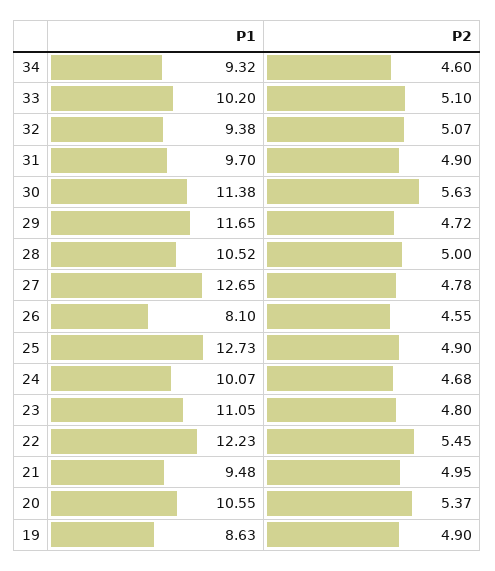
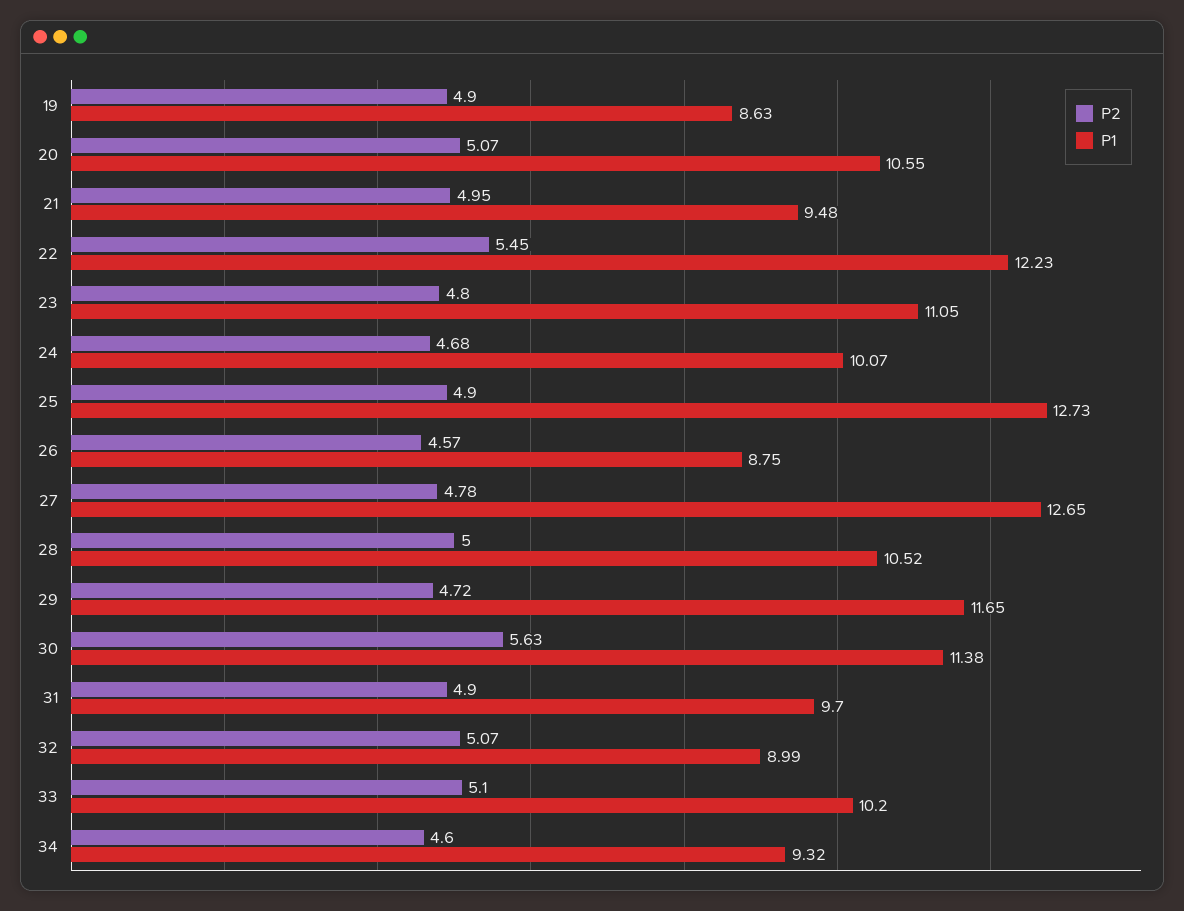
  {
    "P1": {
      "34": 9.32,
      "33": 10.2,
-     "32": 9.38,
+     "32": 8.99,
      "31": 9.7,
      "30": 11.38,
      "29": 11.65,
      "28": 10.52,
      "27": 12.65,
-     "26": 8.1,
+     "26": 8.75,
      "25": 12.73,
      "24": 10.07,
      "23": 11.05,
      "22": 12.23,
      "21": 9.48,
      "20": 10.55,
      "19": 8.63
    },
    "P2": {
      "34": 4.6,
      "33": 5.1,
      "32": 5.07,
      "31": 4.9,
      "30": 5.63,
      "29": 4.72,
      "28": 5,
      "27": 4.78,
-     "26": 4.55,
+     "26": 4.57,
      "25": 4.9,
      "24": 4.68,
      "23": 4.8,
      "22": 5.45,
      "21": 4.95,
-     "20": 5.37,
+     "20": 5.07,
      "19": 4.9
    }
  }

